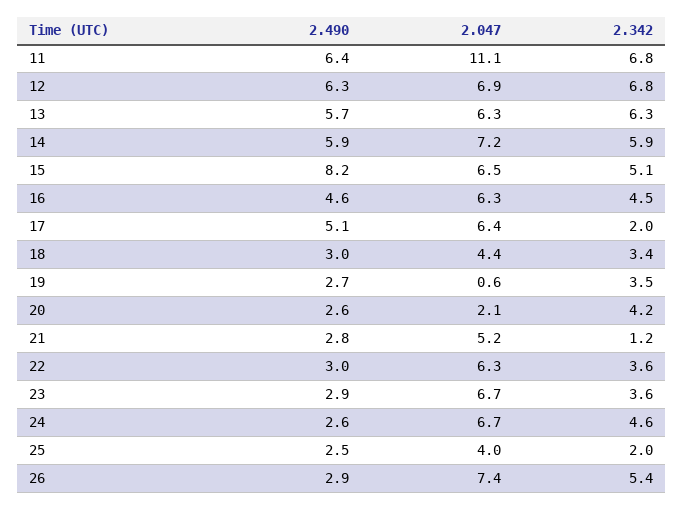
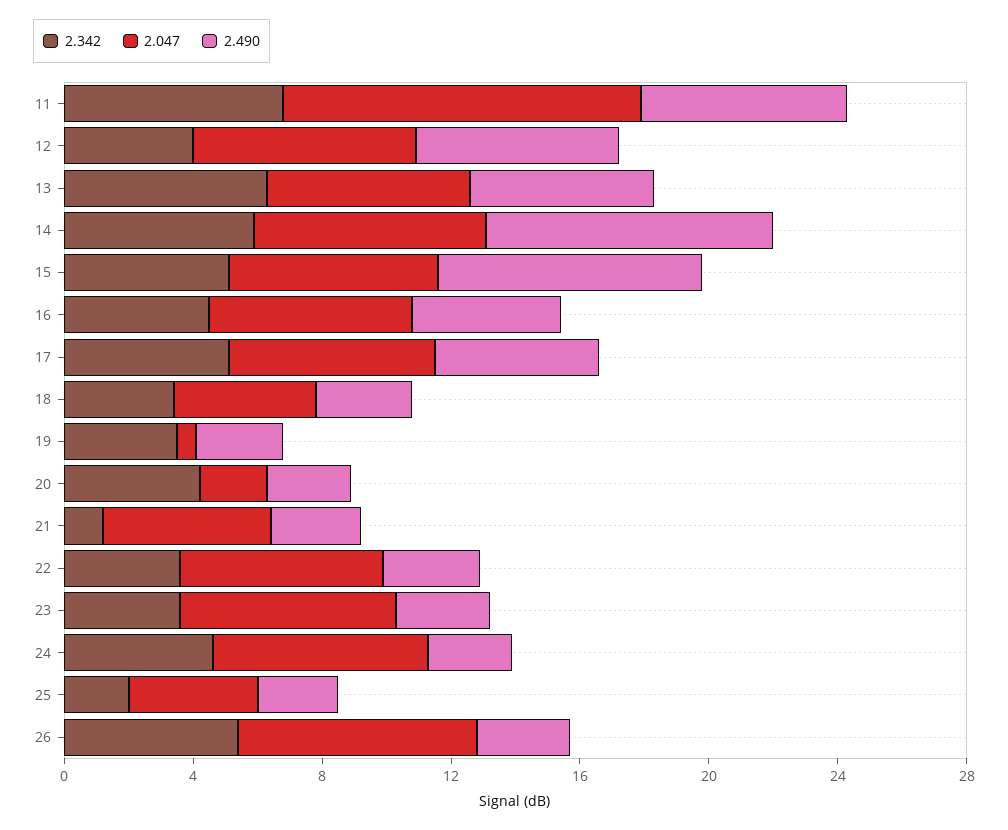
  {
    "2.490": {
      "11": 6.4,
      "12": 6.3,
      "13": 5.7,
-     "14": 5.9,
+     "14": 9,
      "15": 8.2,
      "16": 4.6,
      "17": 5.1,
      "18": 3,
      "19": 2.7,
      "20": 2.6,
      "21": 2.8,
      "22": 3,
      "23": 2.9,
      "24": 2.6,
      "25": 2.5,
      "26": 2.9
    },
    "2.047": {
      "11": 11.1,
      "12": 6.9,
      "13": 6.3,
      "14": 7.2,
      "15": 6.5,
      "16": 6.3,
      "17": 6.4,
      "18": 4.4,
      "19": 0.6,
      "20": 2.1,
      "21": 5.2,
      "22": 6.3,
      "23": 6.7,
      "24": 6.7,
      "25": 4,
      "26": 7.4
    },
    "2.342": {
      "11": 6.8,
-     "12": 6.8,
+     "12": 4,
      "13": 6.3,
      "14": 5.9,
      "15": 5.1,
      "16": 4.5,
-     "17": 2,
+     "17": 5,
      "18": 3.4,
      "19": 3.5,
      "20": 4.2,
      "21": 1.2,
      "22": 3.6,
      "23": 3.6,
      "24": 4.6,
      "25": 2,
      "26": 5.4
    }
  }

